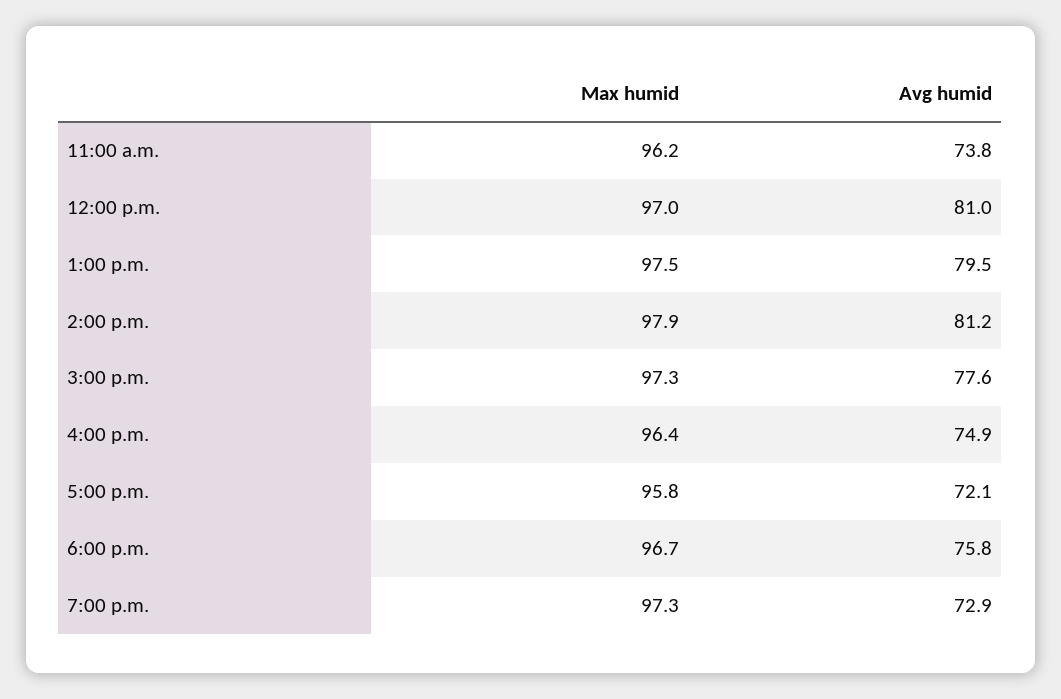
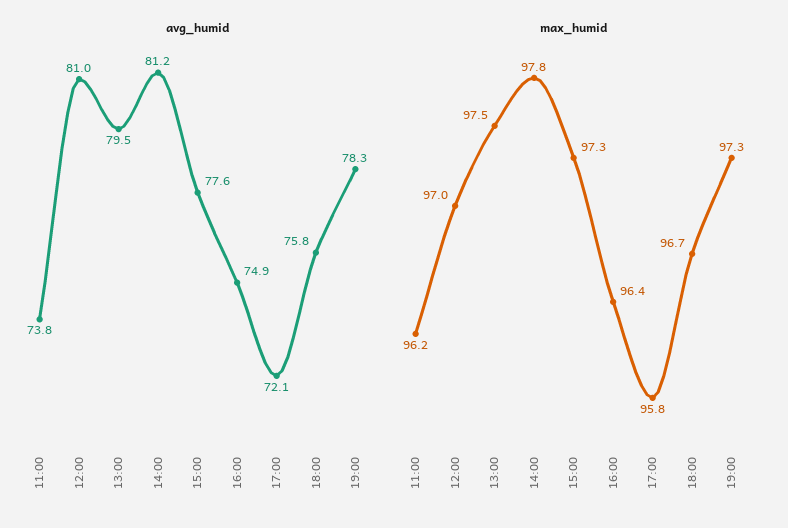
  {
    "Max humid": {
      "11:00 a.m.": 96.2,
      "12:00 p.m.": 97,
      "1:00 p.m.": 97.5,
-     "2:00 p.m.": 97.9,
+     "2:00 p.m.": 97.8,
      "3:00 p.m.": 97.3,
      "4:00 p.m.": 96.4,
      "5:00 p.m.": 95.8,
      "6:00 p.m.": 96.7,
      "7:00 p.m.": 97.3
    },
    "Avg humid": {
      "11:00 a.m.": 73.8,
      "12:00 p.m.": 81,
      "1:00 p.m.": 79.5,
      "2:00 p.m.": 81.2,
      "3:00 p.m.": 77.6,
      "4:00 p.m.": 74.9,
      "5:00 p.m.": 72.1,
      "6:00 p.m.": 75.8,
-     "7:00 p.m.": 72.9
+     "7:00 p.m.": 78.3
    }
  }

